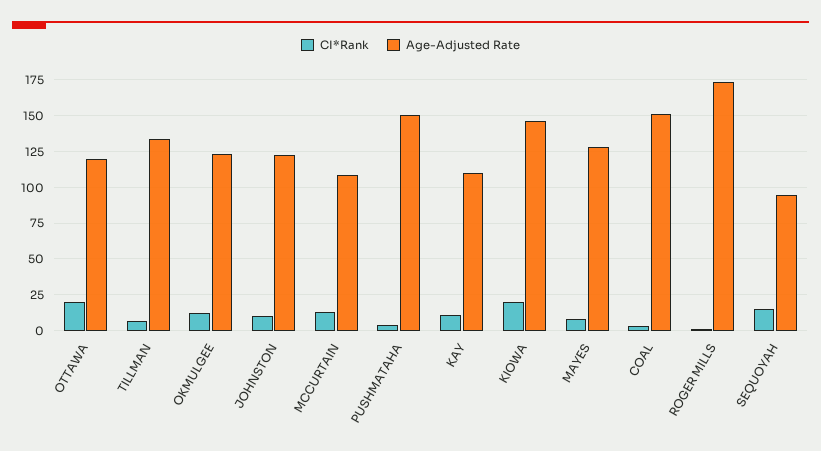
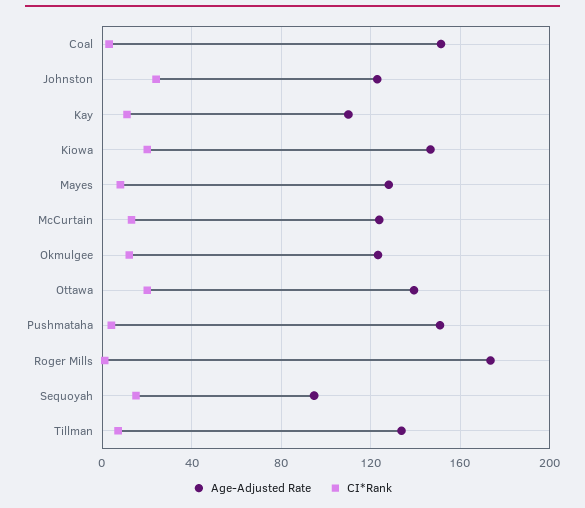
  {
    "CI*Rank": {
      "OTTAWA": 20,
      "TILLMAN": 5,
      "OKMULGEE": 10,
-     "JOHNSTON": 10,
+     "JOHNSTON": 25,
      "MCCURTAIN": 15,
      "PUSHMATAHA": 5,
      "KAY": 10,
      "KIOWA": 20,
      "MAYES": 10,
      "COAL": 5,
      "ROGER MILLS": 0,
      "SEQUOYAH": 15
    },
    "Age-Adjusted Rate": {
-     "OTTAWA": 120,
+     "OTTAWA": 140,
      "TILLMAN": 135,
      "OKMULGEE": 125,
      "JOHNSTON": 125,
-     "MCCURTAIN": 110,
+     "MCCURTAIN": 125,
      "PUSHMATAHA": 150,
      "KAY": 110,
      "KIOWA": 145,
      "MAYES": 130,
      "COAL": 150,
      "ROGER MILLS": 175,
      "SEQUOYAH": 95
    }
  }

